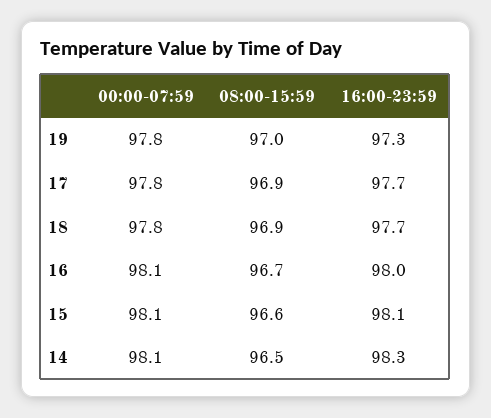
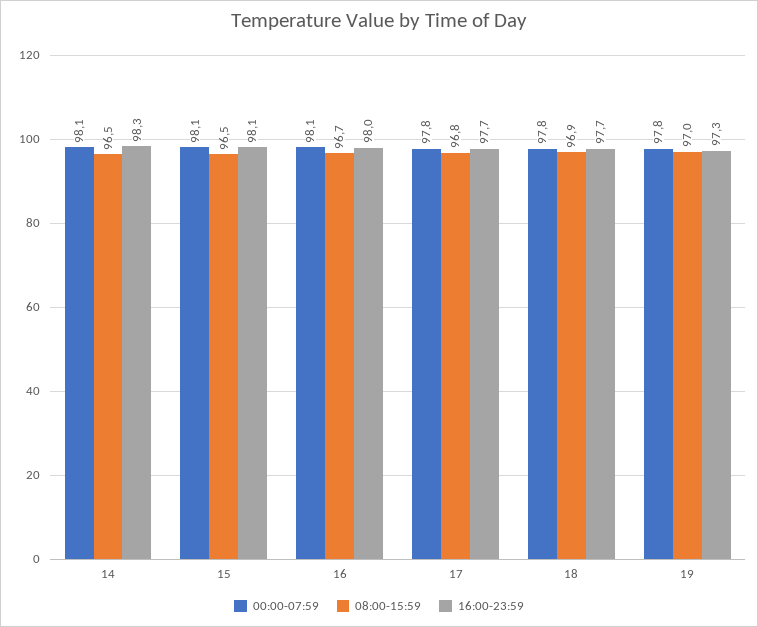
  {
    "00:00-07:59": {
      "19": 97.8,
      "17": 97.8,
      "18": 97.8,
      "16": 98.1,
      "15": 98.1,
      "14": 98.1
    },
    "08:00-15:59": {
      "19": 97,
-     "17": 96.9,
+     "17": 96.8,
      "18": 96.9,
      "16": 96.7,
-     "15": 96.6,
+     "15": 96.5,
      "14": 96.5
    },
    "16:00-23:59": {
      "19": 97.3,
      "17": 97.7,
      "18": 97.7,
      "16": 98,
      "15": 98.1,
      "14": 98.3
    }
  }

